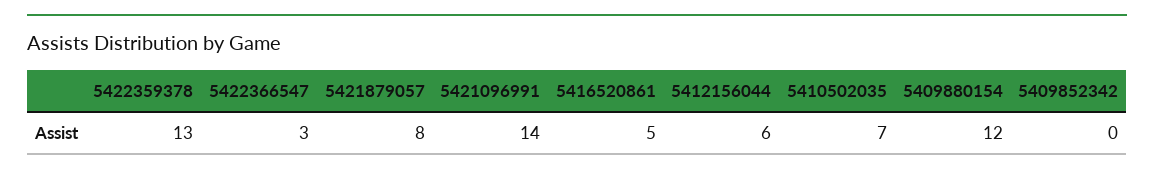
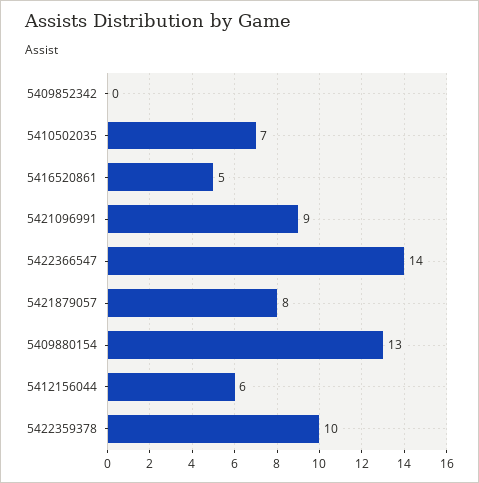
  {
-   "5422359378": 13,
+   "5422359378": 10,
-   "5422366547": 3,
+   "5422366547": 14,
    "5421879057": 8,
-   "5421096991": 14,
+   "5421096991": 9,
    "5416520861": 5,
    "5412156044": 6,
    "5410502035": 7,
-   "5409880154": 12,
+   "5409880154": 13,
    "5409852342": 0
  }

